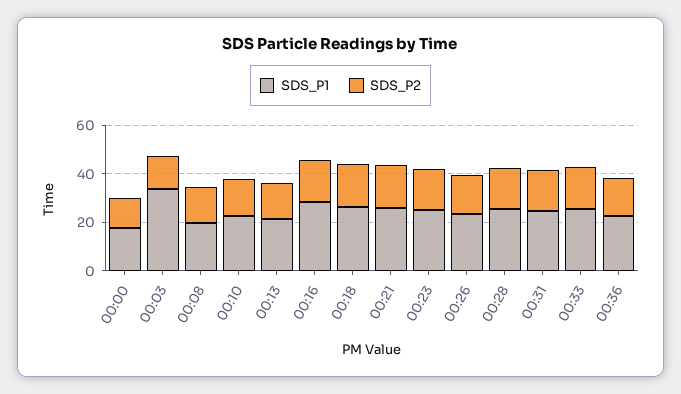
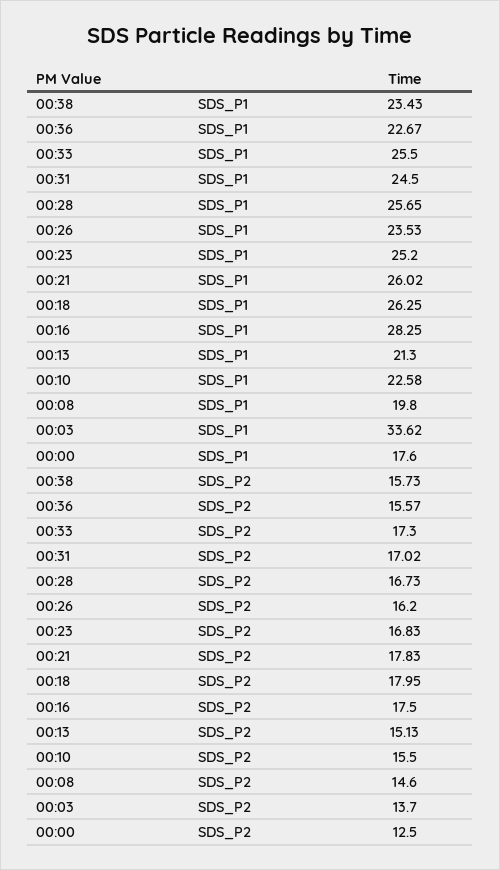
  {
    "SDS_P1": {
      "00:00": 17.6,
      "00:03": 33.62,
      "00:08": 19.8,
      "00:10": 22.58,
      "00:13": 21.3,
      "00:16": 28.25,
      "00:18": 26.25,
      "00:21": 26.02,
      "00:23": 25.2,
      "00:26": 23.53,
      "00:28": 25.65,
      "00:31": 24.5,
      "00:33": 25.5,
-     "00:36": 22.67
+     "00:36": 22.67,
+     "00:38": 23.43
    },
    "SDS_P2": {
      "00:00": 12.5,
      "00:03": 13.7,
      "00:08": 14.6,
      "00:10": 15.5,
      "00:13": 15.13,
      "00:16": 17.5,
      "00:18": 17.95,
      "00:21": 17.83,
      "00:23": 16.83,
      "00:26": 16.2,
      "00:28": 16.73,
      "00:31": 17.02,
      "00:33": 17.3,
-     "00:36": 15.57
+     "00:36": 15.57,
+     "00:38": 15.73
    }
  }

